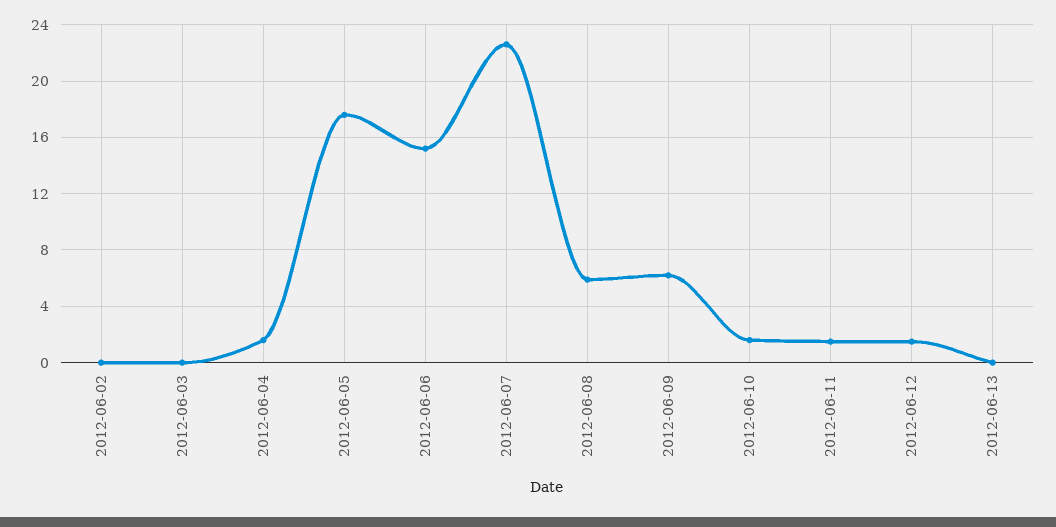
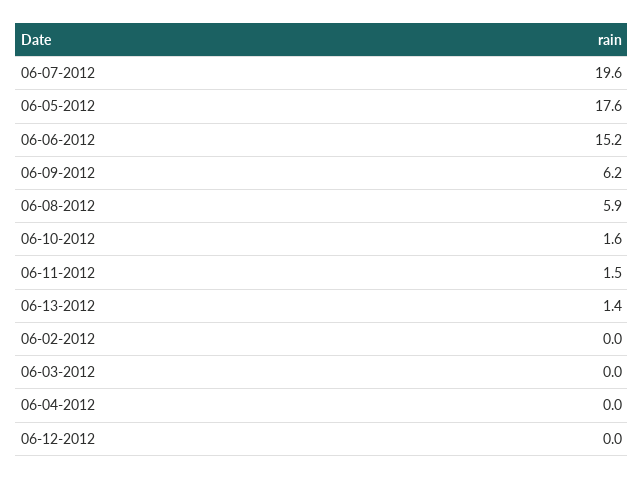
  {
    "2012-06-02": 0,
    "2012-06-03": 0,
-   "2012-06-04": 1.5,
+   "2012-06-04": 0,
    "2012-06-05": 17.6,
    "2012-06-06": 15.2,
-   "2012-06-07": 22.5,
+   "2012-06-07": 19.6,
    "2012-06-08": 5.9,
    "2012-06-09": 6.2,
    "2012-06-10": 1.6,
    "2012-06-11": 1.5,
-   "2012-06-12": 1.5,
+   "2012-06-12": 0,
-   "2012-06-13": 0
+   "2012-06-13": 1.4
  }

